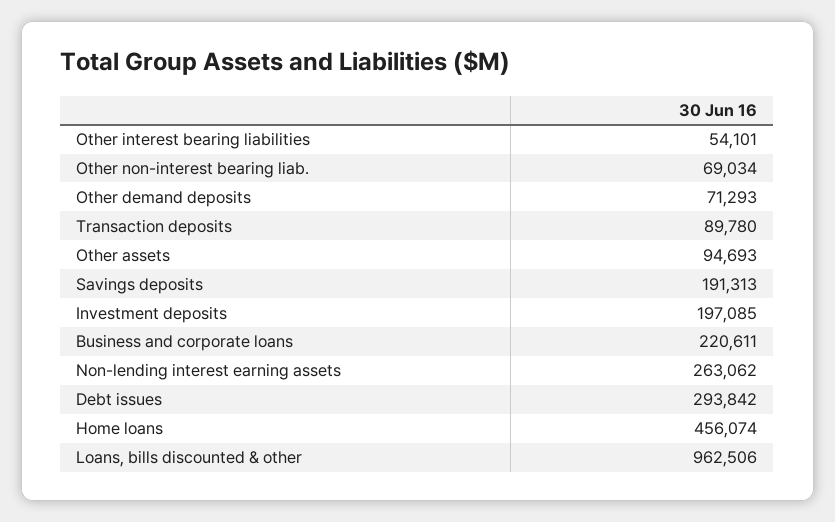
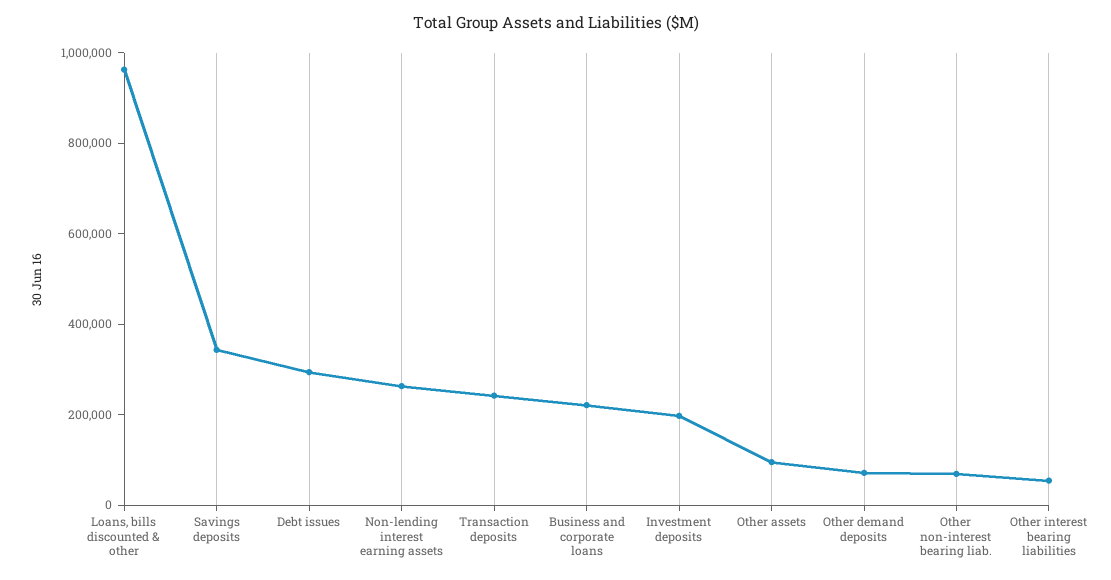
  {
    "Other interest bearing liabilities": 54101,
    "Other non-interest bearing liab.": 69034,
    "Other demand deposits": 71293,
-   "Transaction deposits": 89780,
+   "Transaction deposits": 250000,
    "Other assets": 94693,
-   "Savings deposits": 191313,
+   "Savings deposits": 350000,
    "Investment deposits": 197085,
    "Business and corporate loans": 220611,
    "Non-lending interest earning assets": 263062,
    "Debt issues": 293842,
-   "Home loans": 456074,
    "Loans, bills discounted & other": 962506
  }

